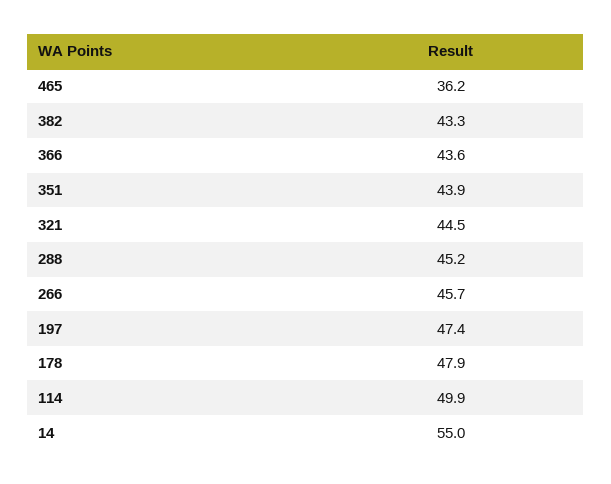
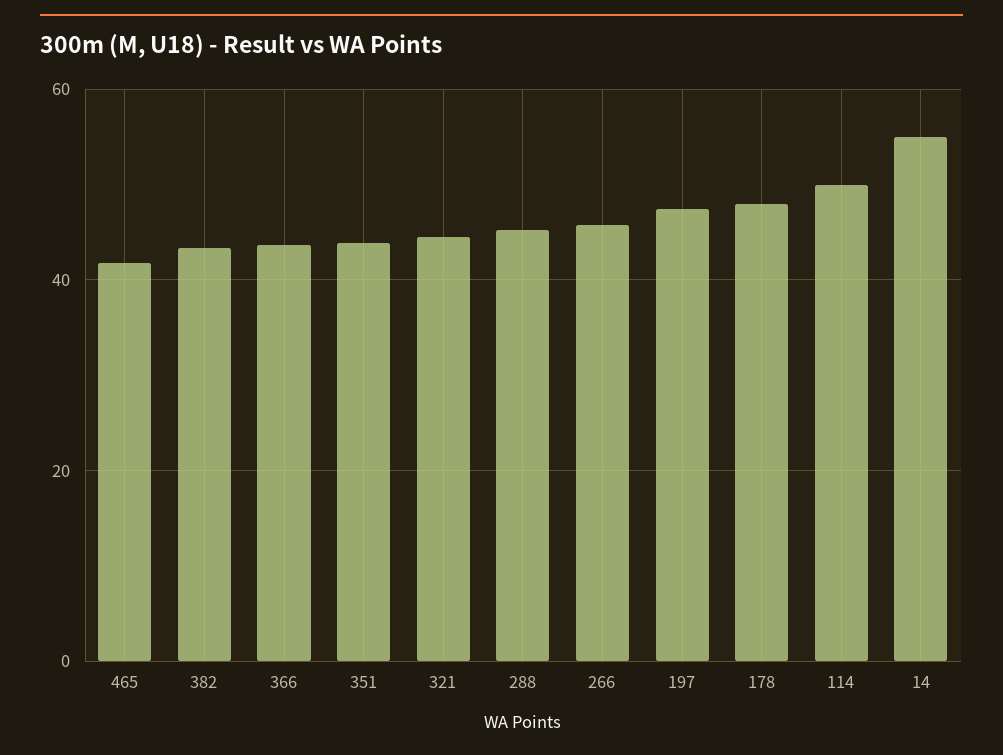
  {
-   "465": 36.2,
+   "465": 42,
    "382": 43.3,
    "366": 43.6,
    "351": 43.9,
    "321": 44.5,
    "288": 45.2,
    "266": 45.7,
    "197": 47.4,
    "178": 47.9,
    "114": 49.9,
    "14": 55
  }

